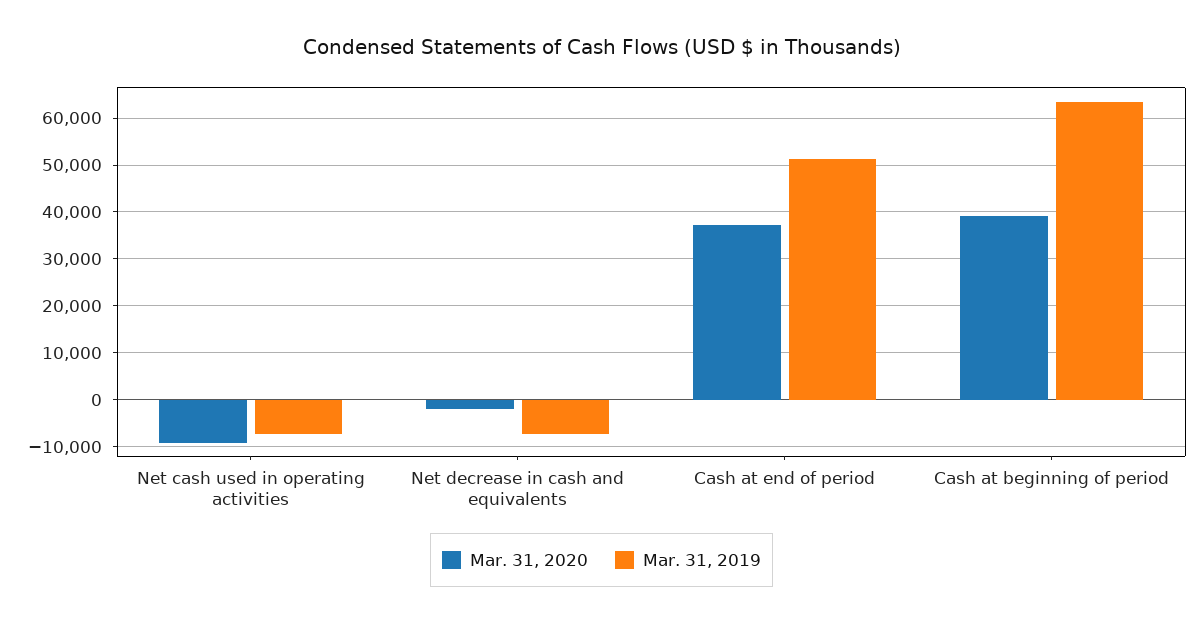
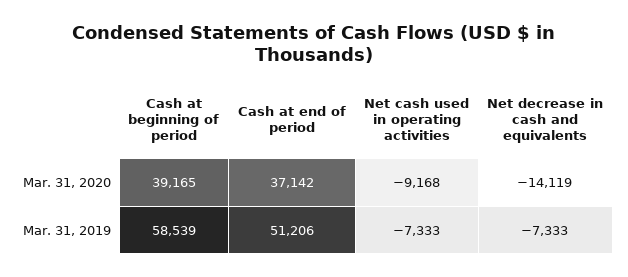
  {
    "Mar. 31, 2020": {
      "Net cash used in operating activities": -9168,
-     "Net decrease in cash and equivalents": -2000,
+     "Net decrease in cash and equivalents": -14119,
      "Cash at end of period": 37142,
      "Cash at beginning of period": 39165
    },
    "Mar. 31, 2019": {
      "Net cash used in operating activities": -7333,
      "Net decrease in cash and equivalents": -7333,
      "Cash at end of period": 51206,
-     "Cash at beginning of period": 64000
+     "Cash at beginning of period": 58539
    }
  }

